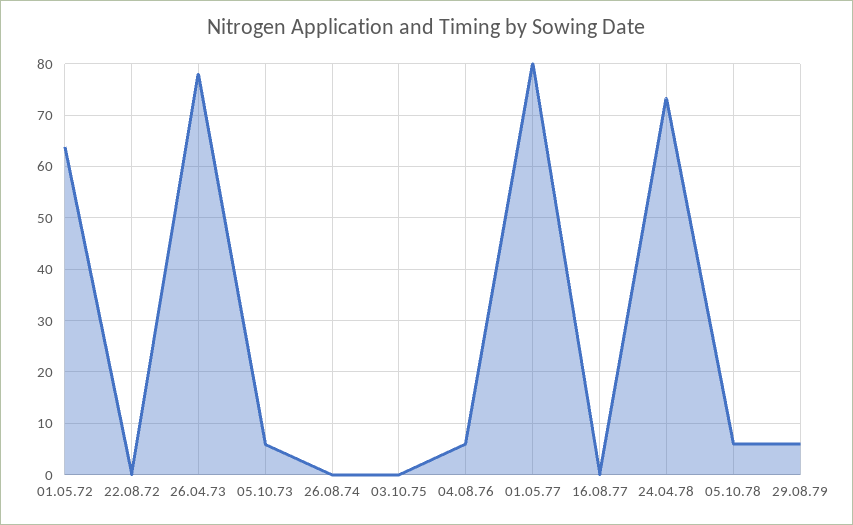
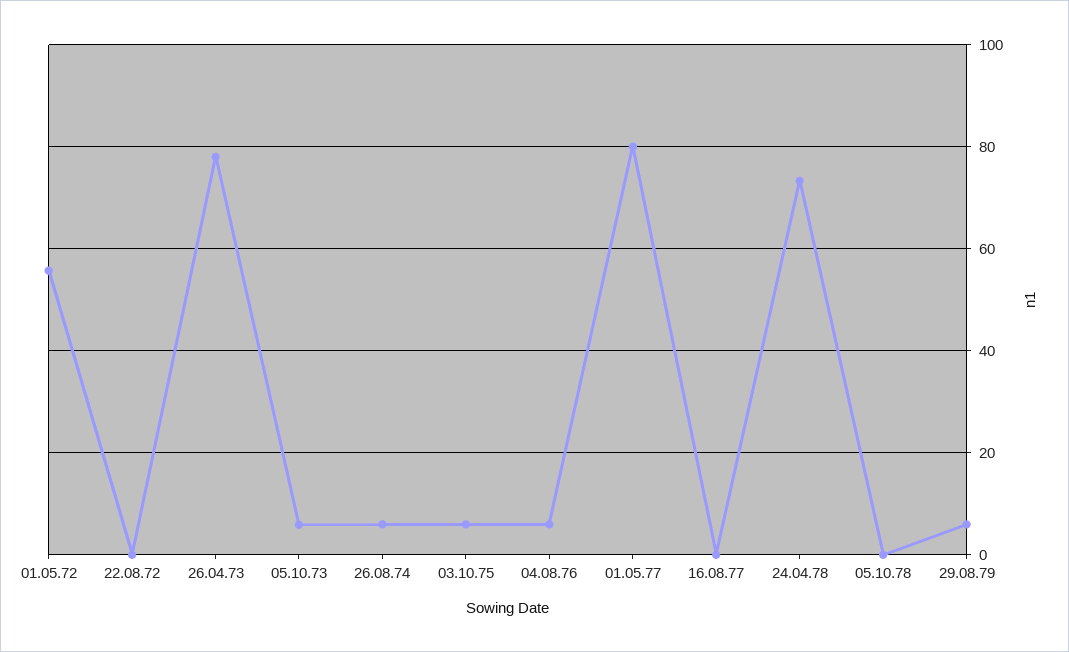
  {
-   "01.05.72": 64,
+   "01.05.72": 56,
    "22.08.72": 0,
    "26.04.73": 78,
    "05.10.73": 6,
-   "26.08.74": 0,
+   "26.08.74": 6,
-   "03.10.75": 0,
+   "03.10.75": 6,
    "04.08.76": 6,
    "01.05.77": 80,
    "16.08.77": 0,
    "24.04.78": 74,
-   "05.10.78": 6,
+   "05.10.78": 0,
    "29.08.79": 6
  }

